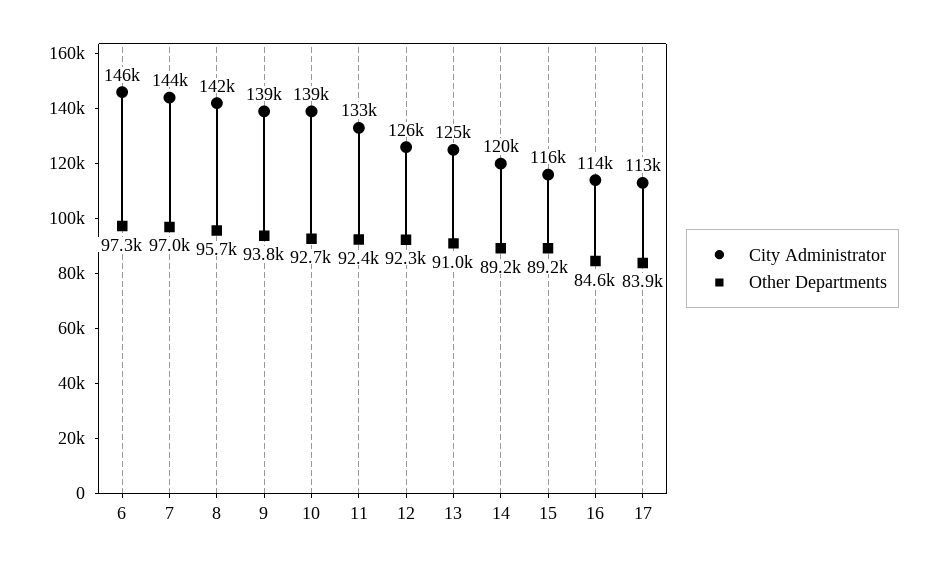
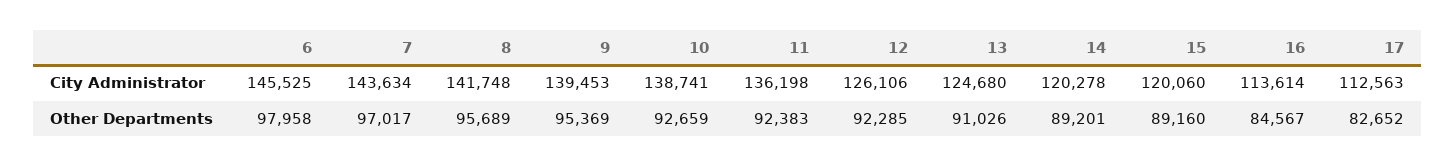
  {
    "City Administrator": {
      "6": 145525,
      "7": 143634,
      "8": 141748,
      "9": 139453,
      "10": 138741,
-     "11": 133000,
+     "11": 136198,
      "12": 126106,
      "13": 124680,
      "14": 120278,
-     "15": 116000,
+     "15": 120060,
      "16": 113614,
      "17": 112563
    },
    "Other Departments": {
-     "6": 97300,
+     "6": 97958,
      "7": 97017,
      "8": 95689,
-     "9": 93800,
+     "9": 95369,
      "10": 92659,
      "11": 92383,
      "12": 92285,
      "13": 91026,
      "14": 89201,
      "15": 89160,
      "16": 84567,
-     "17": 83900
+     "17": 82652
    }
  }

